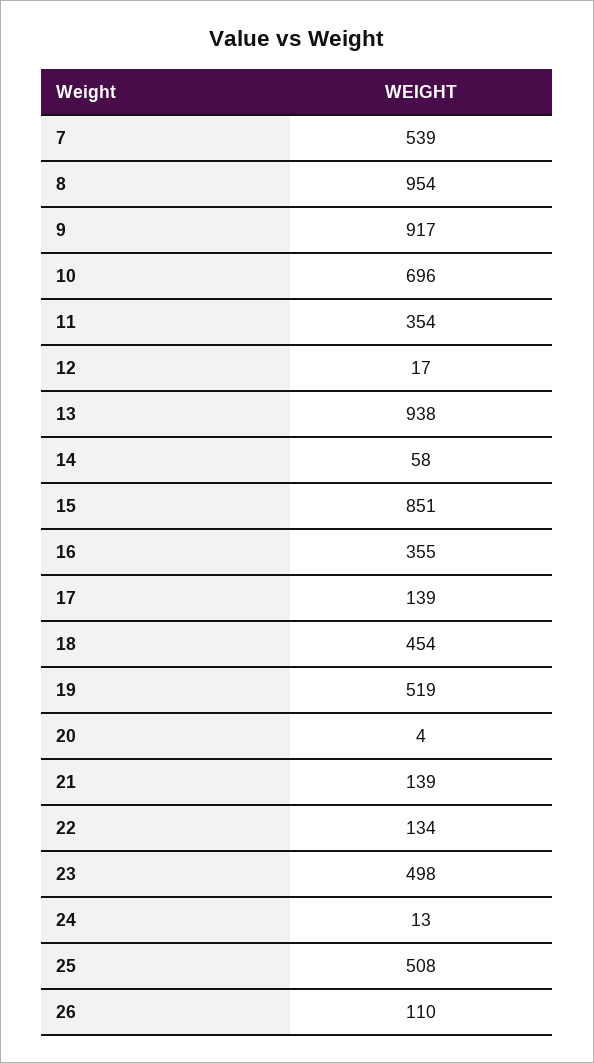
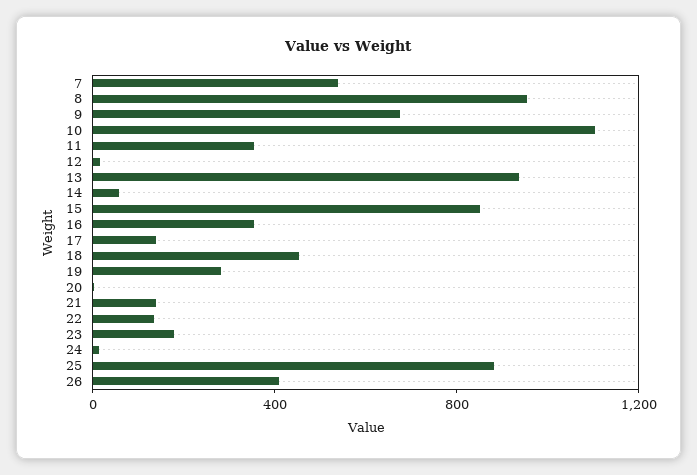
  {
    "7": 539,
    "8": 954,
-   "9": 917,
+   "9": 700,
-   "10": 696,
+   "10": 1100,
    "11": 354,
    "12": 17,
    "13": 938,
    "14": 58,
    "15": 851,
    "16": 355,
    "17": 139,
    "18": 454,
-   "19": 519,
+   "19": 300,
    "20": 4,
    "21": 139,
    "22": 134,
-   "23": 498,
+   "23": 200,
    "24": 13,
-   "25": 508,
+   "25": 900,
-   "26": 110
+   "26": 400
  }

